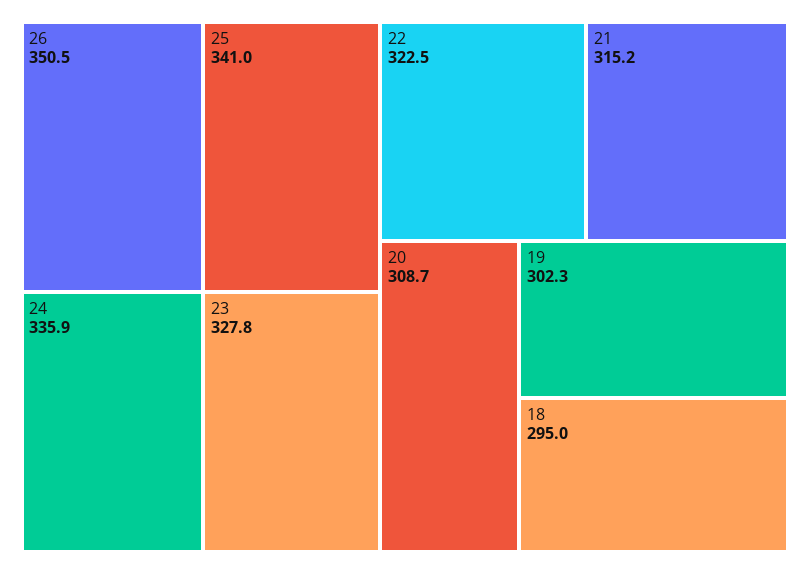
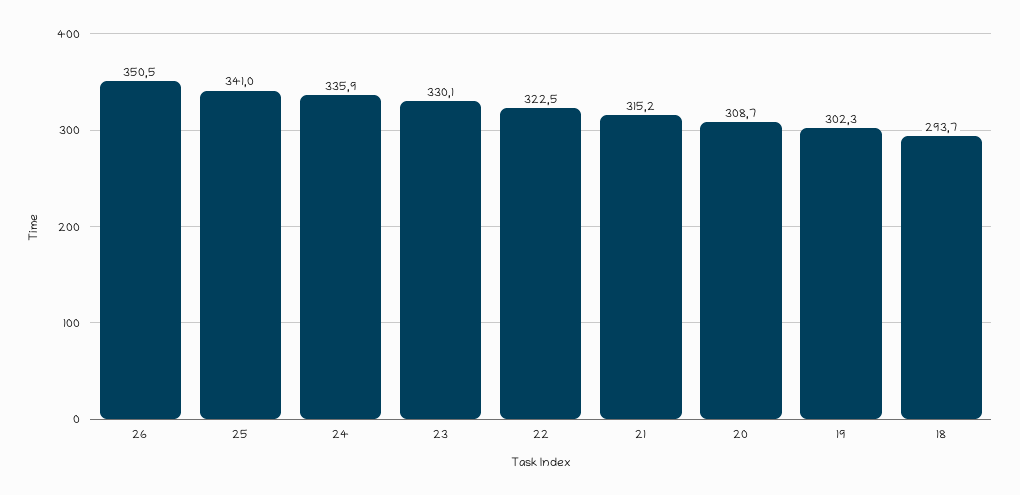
  {
    "26": 350.5,
    "25": 341,
    "24": 335.9,
-   "23": 327.8,
+   "23": 330.1,
    "22": 322.5,
    "21": 315.2,
    "20": 308.7,
    "19": 302.3,
-   "18": 295
+   "18": 293.7
  }

